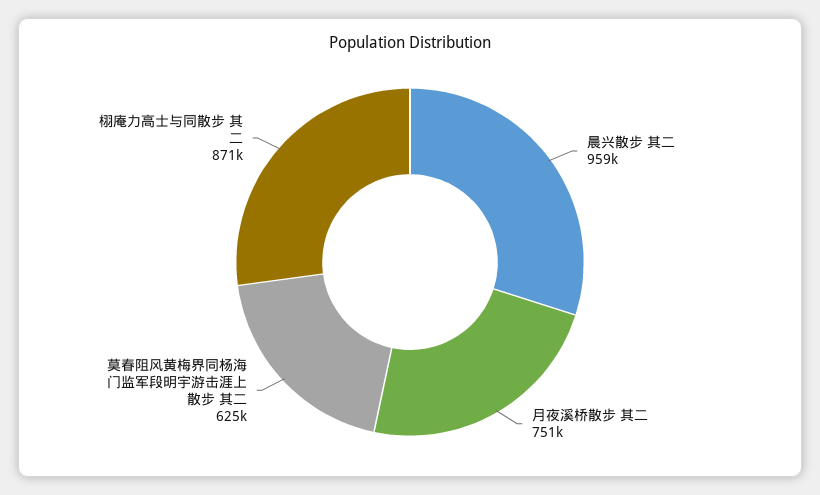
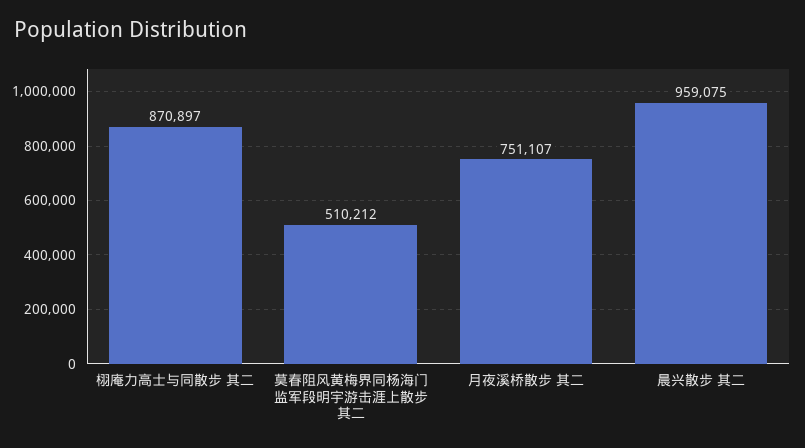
  {
    "晨兴散步 其二": 959075,
    "月夜溪桥散步 其二": 751107,
-   "莫春阻风黄梅界同杨海门监军段明宇游击涯上散步 其二": 625000,
+   "莫春阻风黄梅界同杨海门监军段明宇游击涯上散步 其二": 510212,
    "栩庵力高士与同散步 其二": 870897
  }

